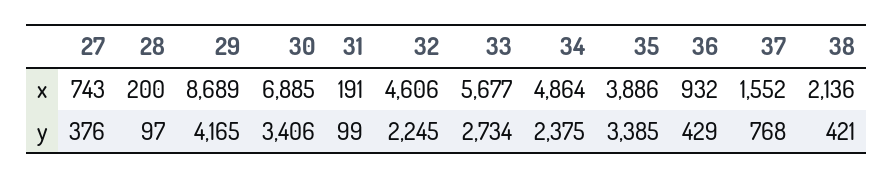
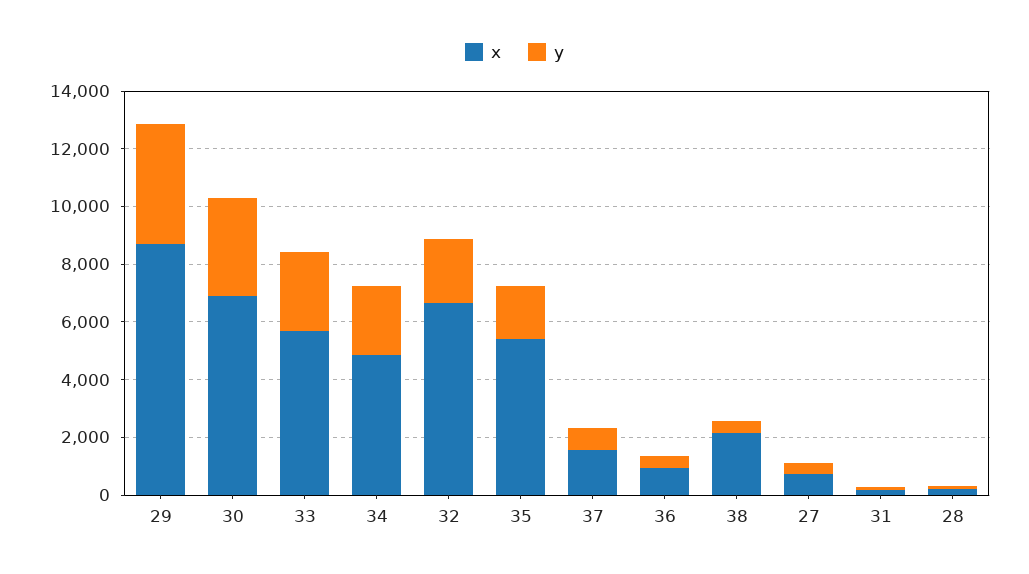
  {
    "x": {
      "27": 743,
      "28": 200,
      "29": 8689,
      "30": 6885,
      "31": 191,
-     "32": 4606,
+     "32": 6500,
      "33": 5677,
      "34": 4864,
-     "35": 3886,
+     "35": 5500,
      "36": 932,
      "37": 1552,
      "38": 2136
    },
    "y": {
      "27": 376,
      "28": 97,
      "29": 4165,
      "30": 3406,
      "31": 99,
      "32": 2245,
      "33": 2734,
      "34": 2375,
-     "35": 3385,
+     "35": 2000,
      "36": 429,
      "37": 768,
      "38": 421
    }
  }

